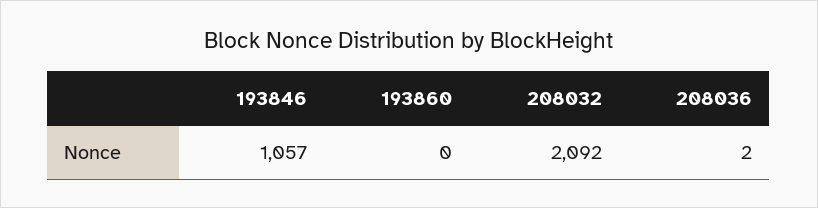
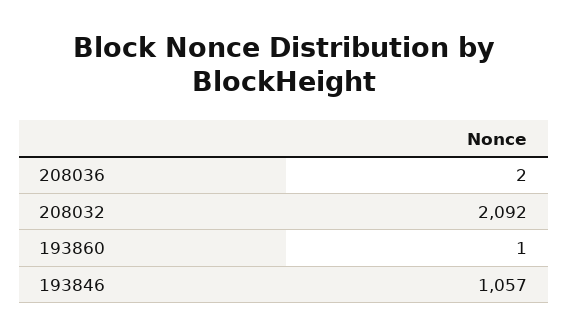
  {
    "193846": 1057,
-   "193860": 0,
+   "193860": 1,
    "208032": 2092,
    "208036": 2
  }

